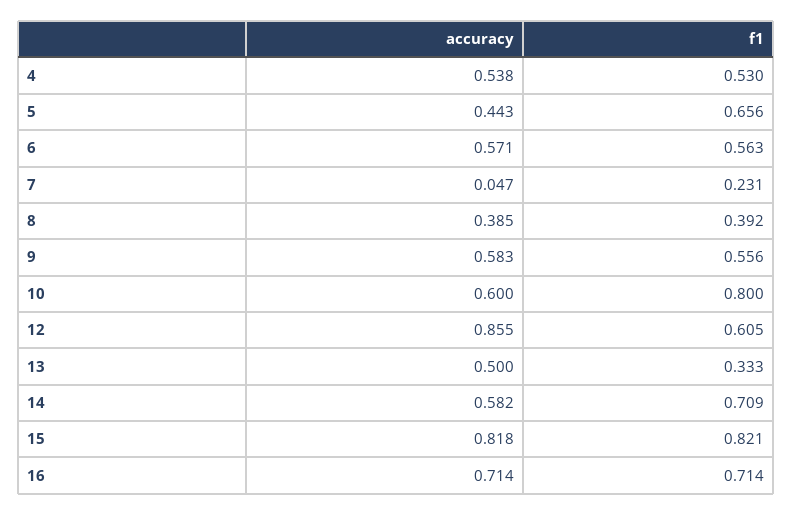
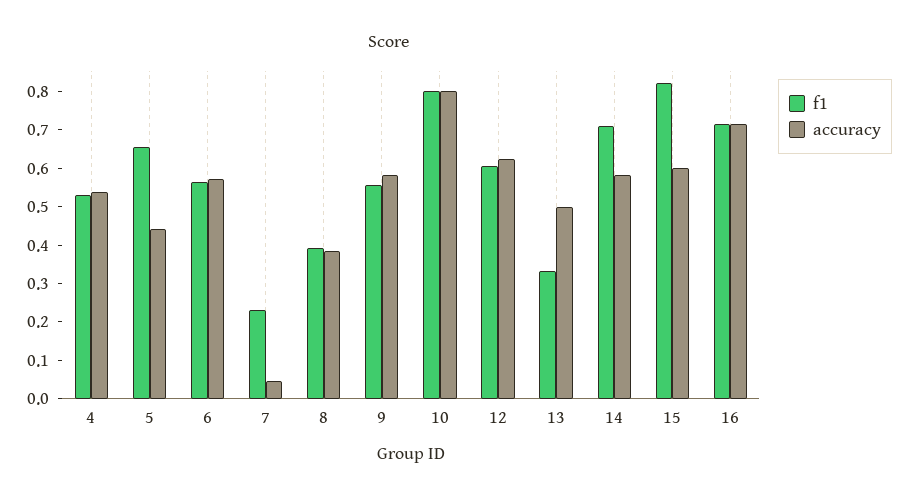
  {
    "accuracy": {
      "4": 0.538,
      "5": 0.443,
      "6": 0.571,
      "7": 0.047,
      "8": 0.385,
      "9": 0.583,
-     "10": 0.6,
+     "10": 0.8,
-     "12": 0.855,
+     "12": 0.625,
      "13": 0.5,
      "14": 0.582,
-     "15": 0.818,
+     "15": 0.6,
      "16": 0.714
    },
    "f1": {
      "4": 0.53,
      "5": 0.656,
      "6": 0.563,
      "7": 0.231,
      "8": 0.392,
      "9": 0.556,
      "10": 0.8,
      "12": 0.605,
      "13": 0.333,
      "14": 0.709,
      "15": 0.821,
      "16": 0.714
    }
  }

